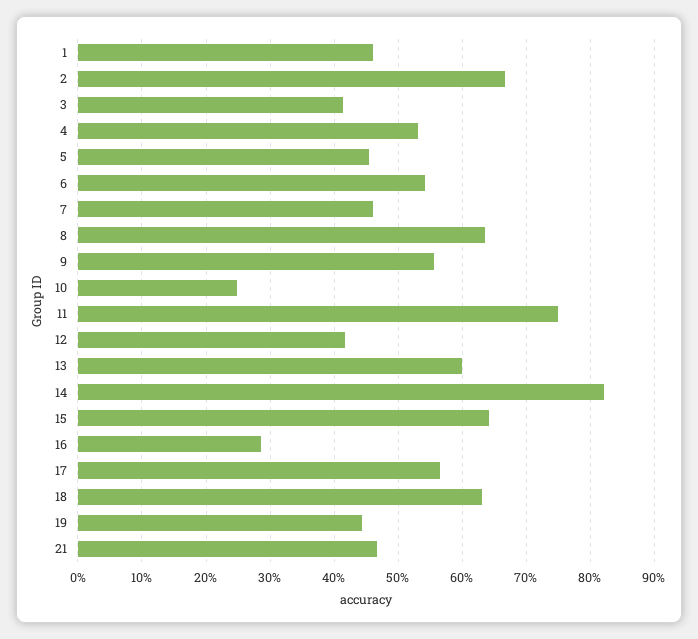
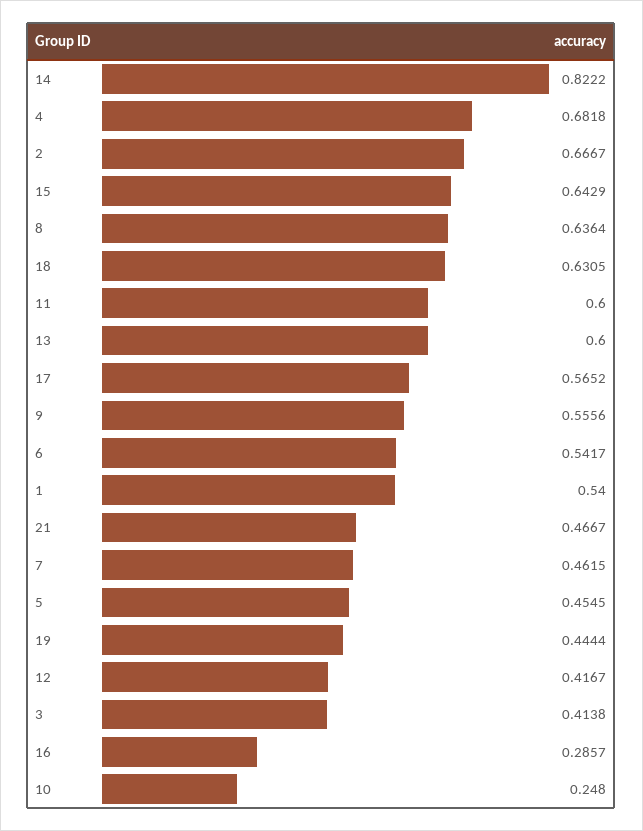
  {
-   "1": 0.46,
+   "1": 0.54,
    "2": 0.6667,
    "3": 0.4138,
-   "4": 0.53,
+   "4": 0.6818,
    "5": 0.4545,
    "6": 0.5417,
    "7": 0.4615,
    "8": 0.6364,
    "9": 0.5556,
    "10": 0.248,
-   "11": 0.75,
+   "11": 0.6,
    "12": 0.4167,
    "13": 0.6,
    "14": 0.8222,
    "15": 0.6429,
    "16": 0.2857,
    "17": 0.5652,
    "18": 0.6305,
    "19": 0.4444,
    "21": 0.4667
  }

